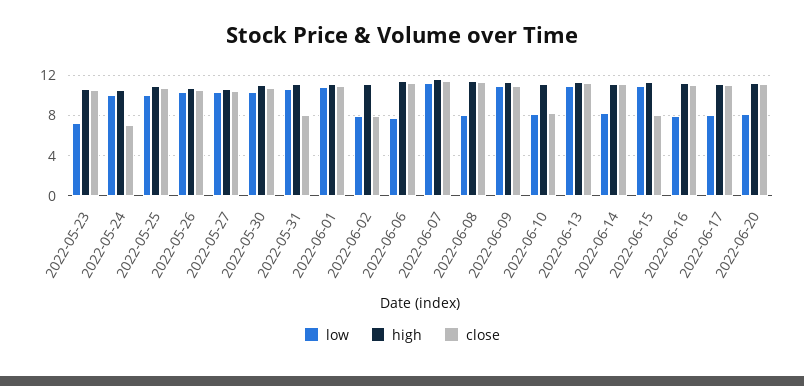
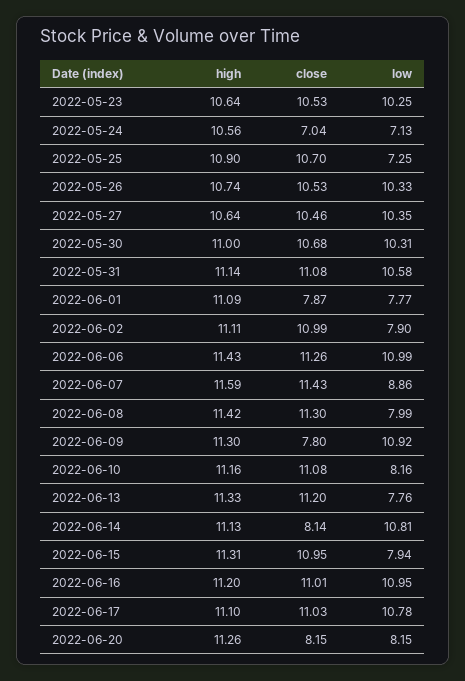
  {
    "low": {
-     "2022-05-23": 7,
+     "2022-05-23": 10.25,
-     "2022-05-24": 10,
+     "2022-05-24": 7.13,
-     "2022-05-25": 10,
+     "2022-05-25": 7.25,
      "2022-05-26": 10.33,
      "2022-05-27": 10.35,
      "2022-05-30": 10.31,
      "2022-05-31": 10.58,
-     "2022-06-01": 11,
+     "2022-06-01": 7.77,
      "2022-06-02": 7.9,
-     "2022-06-06": 8,
+     "2022-06-06": 10.99,
-     "2022-06-07": 11,
+     "2022-06-07": 8.86,
      "2022-06-08": 7.99,
      "2022-06-09": 10.92,
      "2022-06-10": 8.16,
-     "2022-06-13": 11,
+     "2022-06-13": 7.76,
-     "2022-06-14": 8,
+     "2022-06-14": 10.81,
-     "2022-06-15": 11,
+     "2022-06-15": 7.94,
-     "2022-06-16": 8,
+     "2022-06-16": 10.95,
-     "2022-06-17": 8,
+     "2022-06-17": 10.78,
      "2022-06-20": 8.15
    },
    "high": {
      "2022-05-23": 10.64,
      "2022-05-24": 10.56,
      "2022-05-25": 10.9,
      "2022-05-26": 10.74,
      "2022-05-27": 10.64,
      "2022-05-30": 11,
      "2022-05-31": 11.14,
      "2022-06-01": 11.09,
      "2022-06-02": 11.11,
      "2022-06-06": 11.43,
      "2022-06-07": 11.59,
      "2022-06-08": 11.42,
      "2022-06-09": 11.3,
      "2022-06-10": 11.16,
      "2022-06-13": 11.33,
      "2022-06-14": 11.13,
      "2022-06-15": 11.31,
      "2022-06-16": 11.2,
      "2022-06-17": 11.1,
      "2022-06-20": 11.26
    },
    "close": {
      "2022-05-23": 10.53,
      "2022-05-24": 7.04,
      "2022-05-25": 10.7,
      "2022-05-26": 10.53,
      "2022-05-27": 10.46,
      "2022-05-30": 10.68,
-     "2022-05-31": 8,
+     "2022-05-31": 11.08,
-     "2022-06-01": 11,
+     "2022-06-01": 7.87,
-     "2022-06-02": 8,
+     "2022-06-02": 10.99,
      "2022-06-06": 11.26,
      "2022-06-07": 11.43,
      "2022-06-08": 11.3,
-     "2022-06-09": 11,
+     "2022-06-09": 7.8,
-     "2022-06-10": 8,
+     "2022-06-10": 11.08,
      "2022-06-13": 11.2,
-     "2022-06-14": 11,
+     "2022-06-14": 8.14,
-     "2022-06-15": 8,
+     "2022-06-15": 10.95,
      "2022-06-16": 11.01,
      "2022-06-17": 11.03,
-     "2022-06-20": 11
+     "2022-06-20": 8.15
    }
  }

